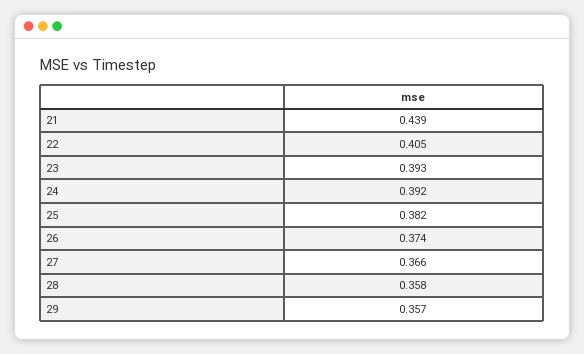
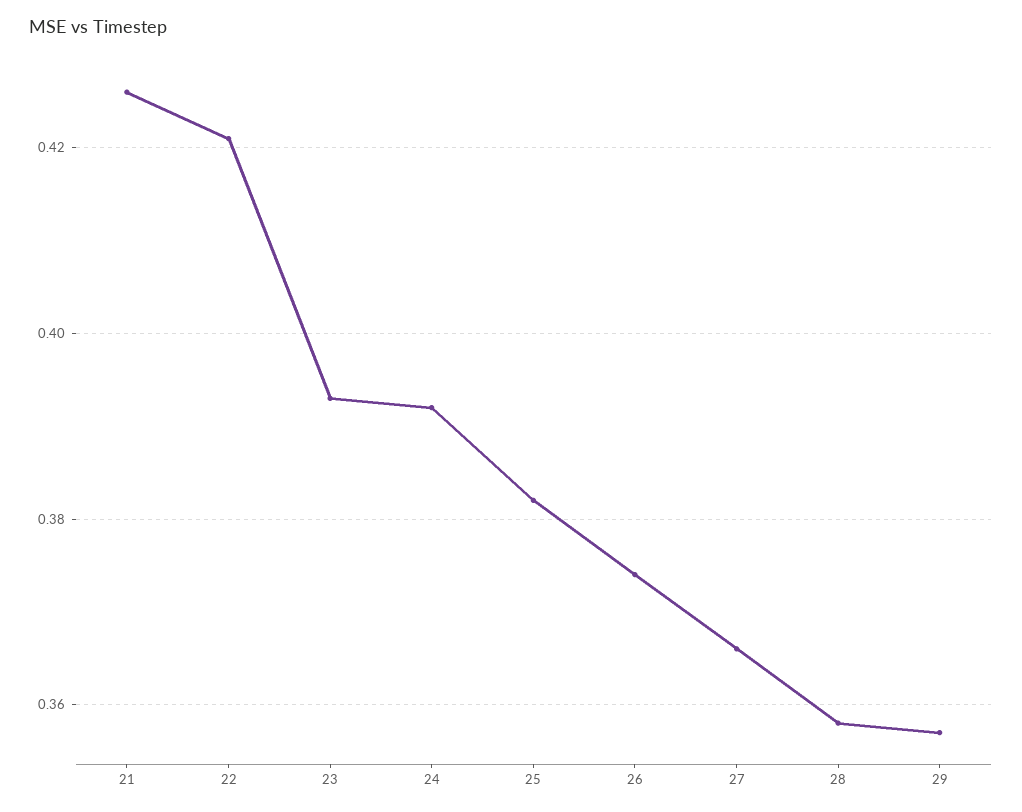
  {
-   "21": 0.439,
+   "21": 0.425,
-   "22": 0.405,
+   "22": 0.42,
    "23": 0.393,
    "24": 0.392,
    "25": 0.382,
    "26": 0.374,
    "27": 0.366,
    "28": 0.358,
    "29": 0.357
  }

